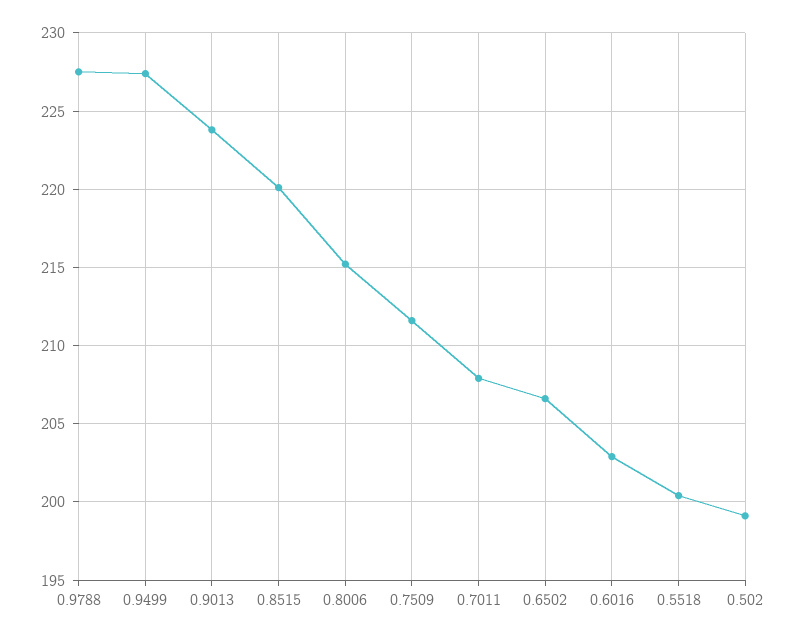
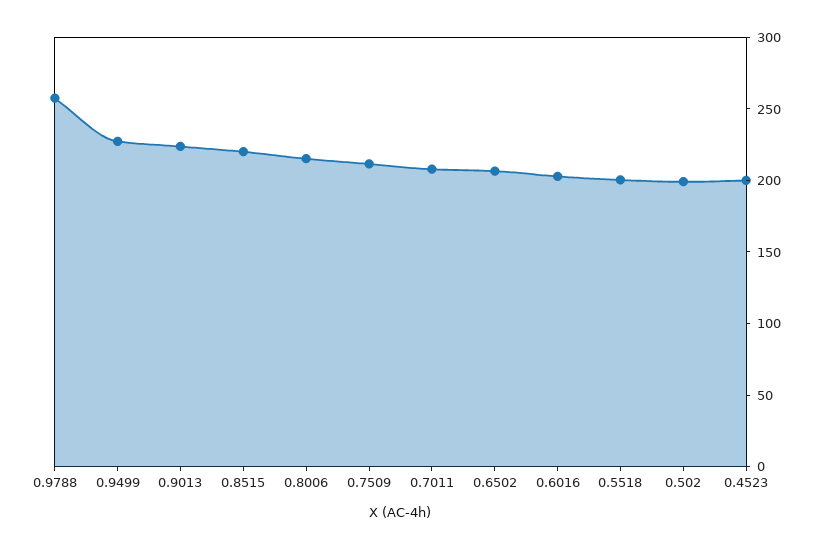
  {
-   "0.9788": 227.5,
+   "0.9788": 260,
    "0.9499": 227.5,
    "0.9013": 224,
    "0.8515": 220,
    "0.8006": 215,
    "0.7509": 211.5,
    "0.7011": 208,
    "0.6502": 206.5,
    "0.6016": 203,
    "0.5518": 200.5,
-   "0.502": 199
+   "0.502": 199,
+   "0.4523": 200
  }

